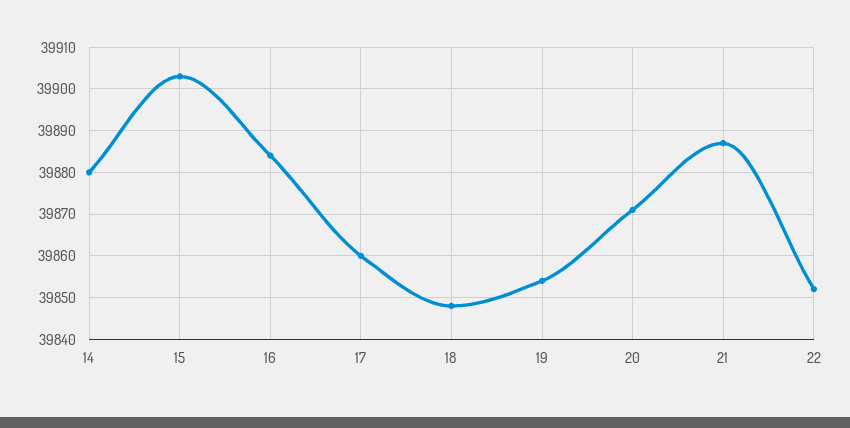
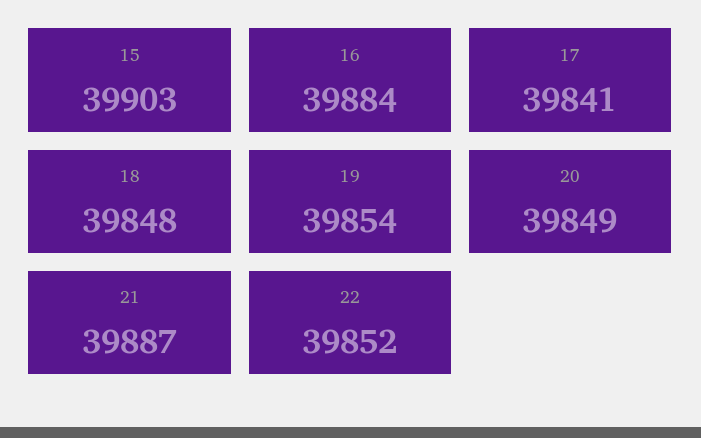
  {
-   "14": 39880,
    "15": 39903,
    "16": 39884,
-   "17": 39860,
+   "17": 39841,
    "18": 39848,
    "19": 39854,
-   "20": 39870,
+   "20": 39849,
    "21": 39887,
    "22": 39852
  }

